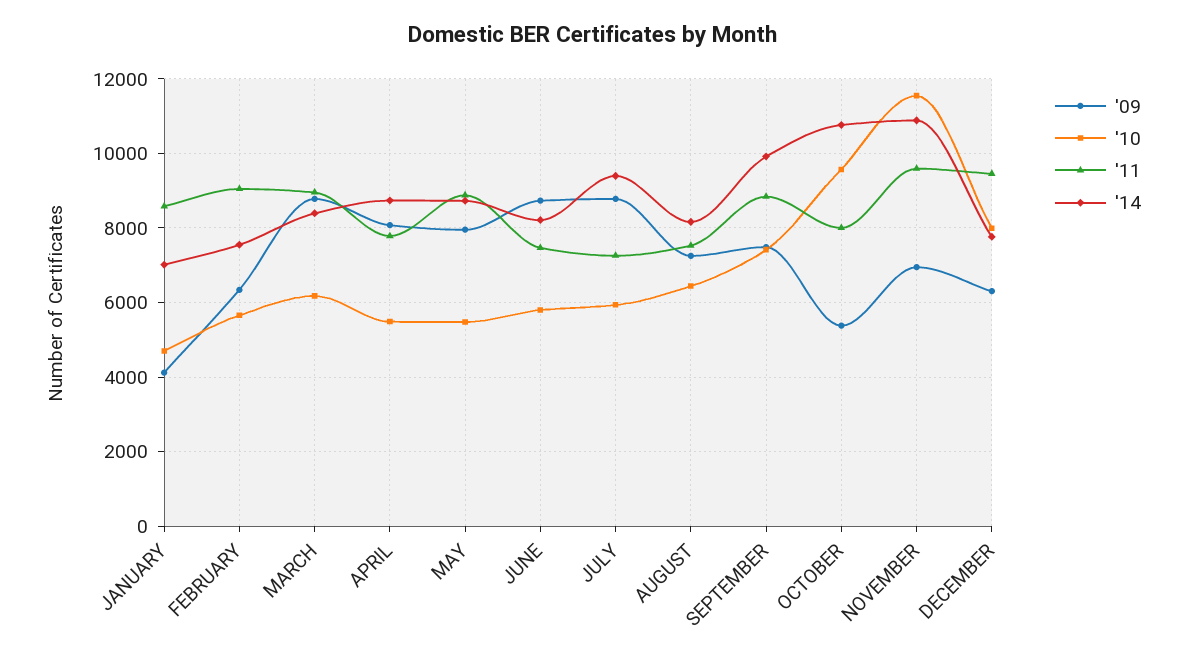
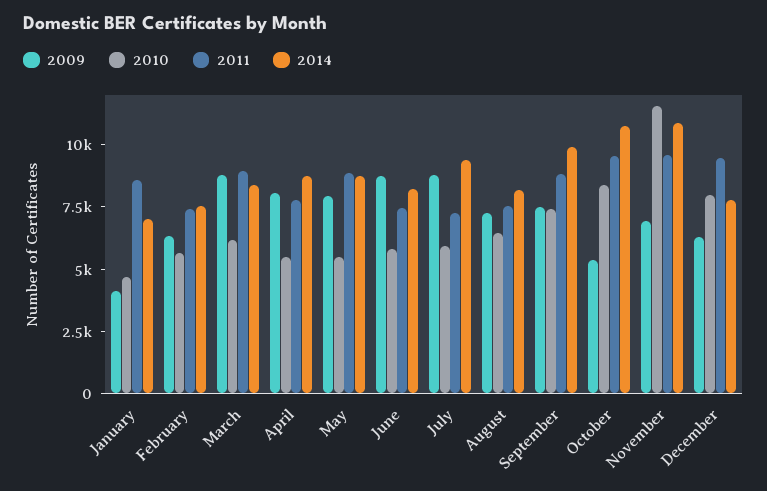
  {
    "'09": {
      "JANUARY": 4200,
      "FEBRUARY": 6400,
      "MARCH": 8800,
      "APRIL": 8000,
      "MAY": 8000,
      "JUNE": 8800,
      "JULY": 8800,
      "AUGUST": 7200,
      "SEPTEMBER": 7400,
      "OCTOBER": 5400,
      "NOVEMBER": 7000,
      "DECEMBER": 6400
    },
    "'10": {
      "JANUARY": 4800,
      "FEBRUARY": 5600,
      "MARCH": 6200,
      "APRIL": 5400,
      "MAY": 5400,
      "JUNE": 5800,
      "JULY": 6000,
      "AUGUST": 6400,
      "SEPTEMBER": 7400,
-     "OCTOBER": 9600,
+     "OCTOBER": 8500,
      "NOVEMBER": 11600,
      "DECEMBER": 8000
    },
    "'11": {
      "JANUARY": 8600,
-     "FEBRUARY": 9000,
+     "FEBRUARY": 7500,
      "MARCH": 9000,
      "APRIL": 7800,
      "MAY": 8800,
      "JUNE": 7400,
      "JULY": 7200,
      "AUGUST": 7600,
      "SEPTEMBER": 8800,
-     "OCTOBER": 8000,
+     "OCTOBER": 9500,
      "NOVEMBER": 9600,
      "DECEMBER": 9400
    },
    "'14": {
      "JANUARY": 7000,
      "FEBRUARY": 7600,
      "MARCH": 8400,
      "APRIL": 8800,
      "MAY": 8800,
      "JUNE": 8200,
      "JULY": 9400,
      "AUGUST": 8200,
      "SEPTEMBER": 10000,
      "OCTOBER": 10800,
      "NOVEMBER": 10800,
      "DECEMBER": 7800
    }
  }

